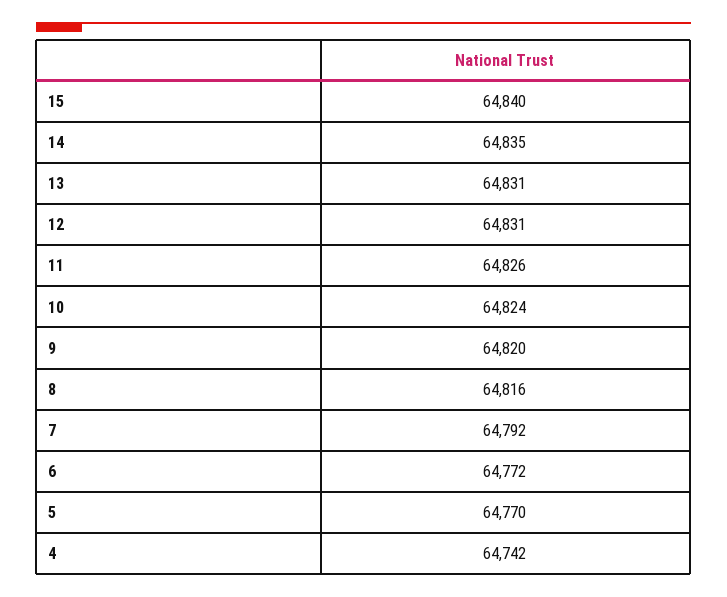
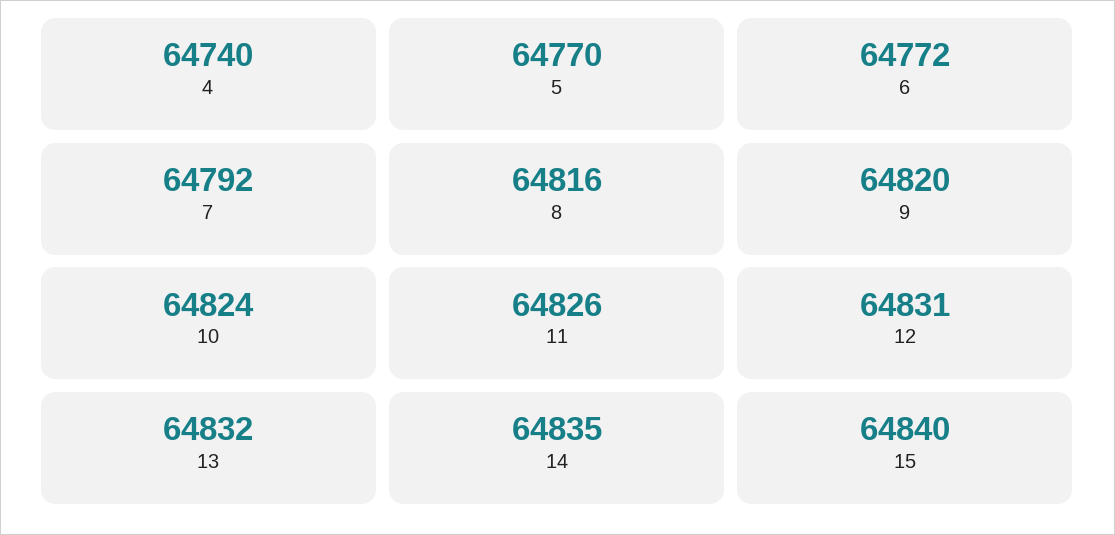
  {
    "15": 64840,
    "14": 64835,
-   "13": 64831,
+   "13": 64832,
    "12": 64831,
    "11": 64826,
    "10": 64824,
    "9": 64820,
    "8": 64816,
    "7": 64792,
    "6": 64772,
    "5": 64770,
-   "4": 64742
+   "4": 64740
  }

